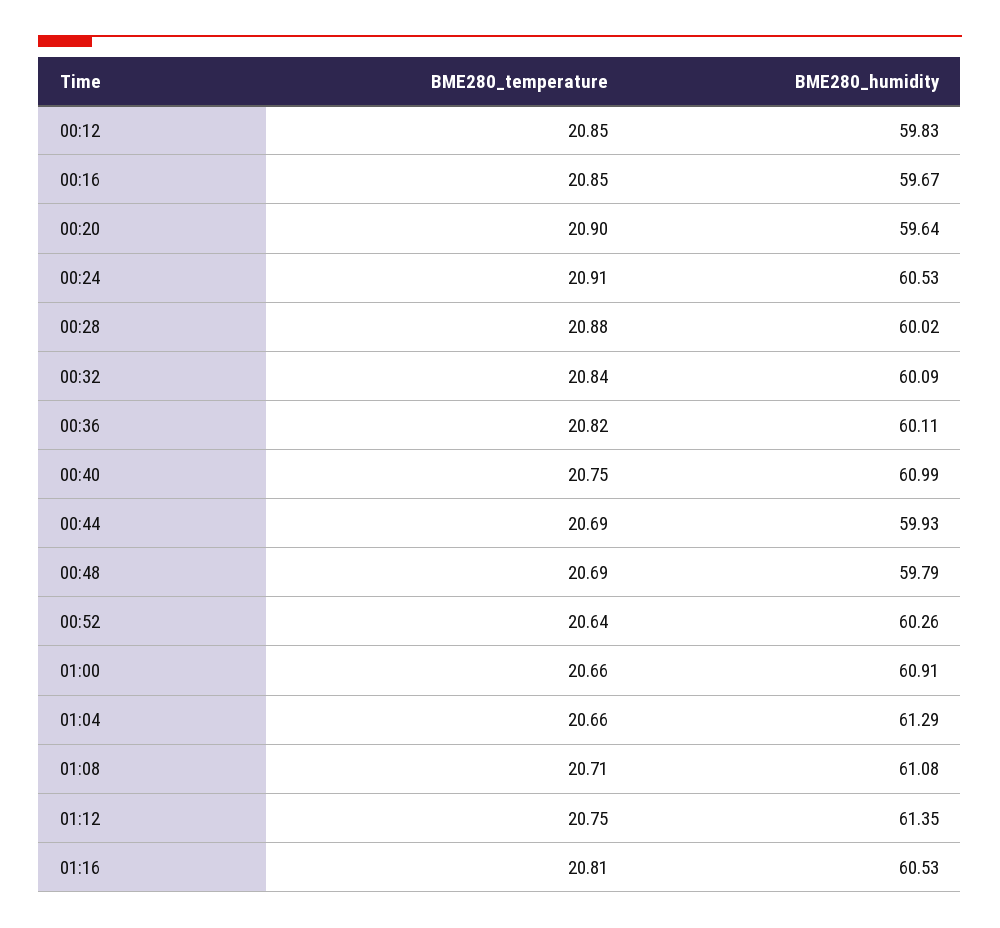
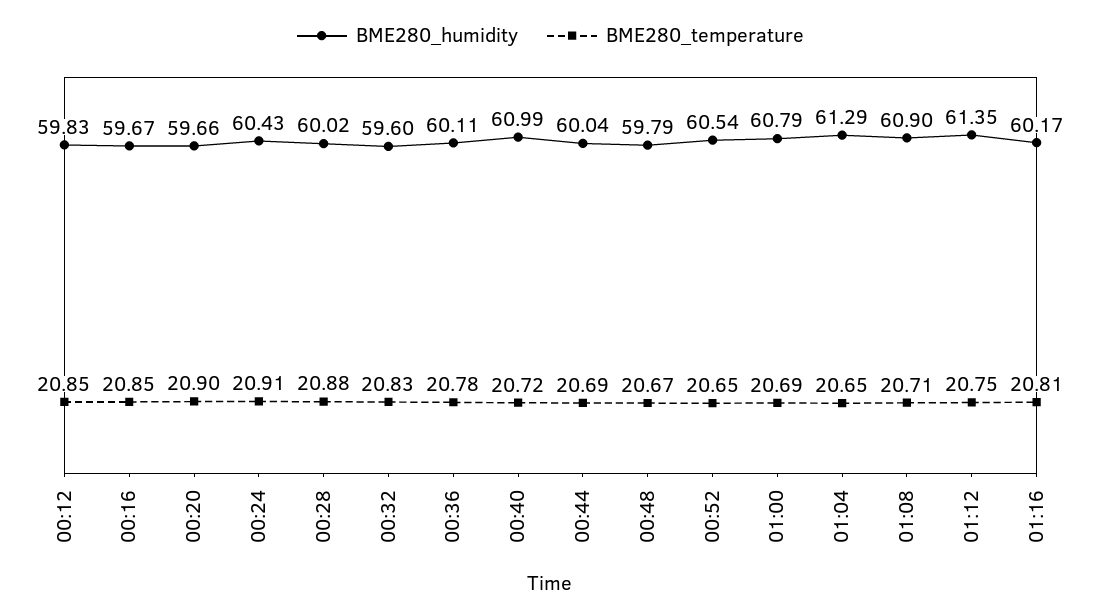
  {
    "BME280_temperature": {
      "00:12": 20.85,
      "00:16": 20.85,
      "00:20": 20.9,
      "00:24": 20.91,
      "00:28": 20.88,
-     "00:32": 20.84,
+     "00:32": 20.83,
-     "00:36": 20.82,
+     "00:36": 20.78,
-     "00:40": 20.75,
+     "00:40": 20.72,
      "00:44": 20.69,
-     "00:48": 20.69,
+     "00:48": 20.67,
-     "00:52": 20.64,
+     "00:52": 20.65,
-     "01:00": 20.66,
+     "01:00": 20.69,
-     "01:04": 20.66,
+     "01:04": 20.65,
      "01:08": 20.71,
      "01:12": 20.75,
      "01:16": 20.81
    },
    "BME280_humidity": {
      "00:12": 59.83,
      "00:16": 59.67,
-     "00:20": 59.64,
+     "00:20": 59.66,
-     "00:24": 60.53,
+     "00:24": 60.43,
      "00:28": 60.02,
-     "00:32": 60.09,
+     "00:32": 59.6,
      "00:36": 60.11,
      "00:40": 60.99,
-     "00:44": 59.93,
+     "00:44": 60.04,
      "00:48": 59.79,
-     "00:52": 60.26,
+     "00:52": 60.54,
-     "01:00": 60.91,
+     "01:00": 60.79,
      "01:04": 61.29,
-     "01:08": 61.08,
+     "01:08": 60.9,
      "01:12": 61.35,
-     "01:16": 60.53
+     "01:16": 60.17
    }
  }

